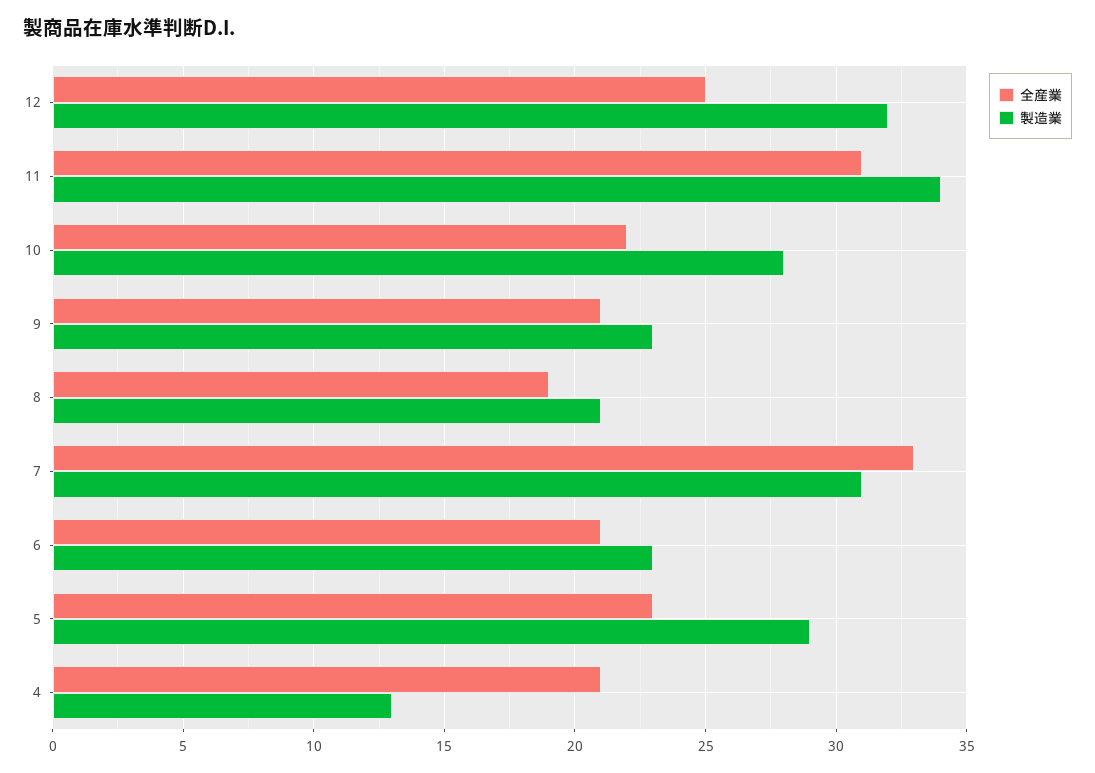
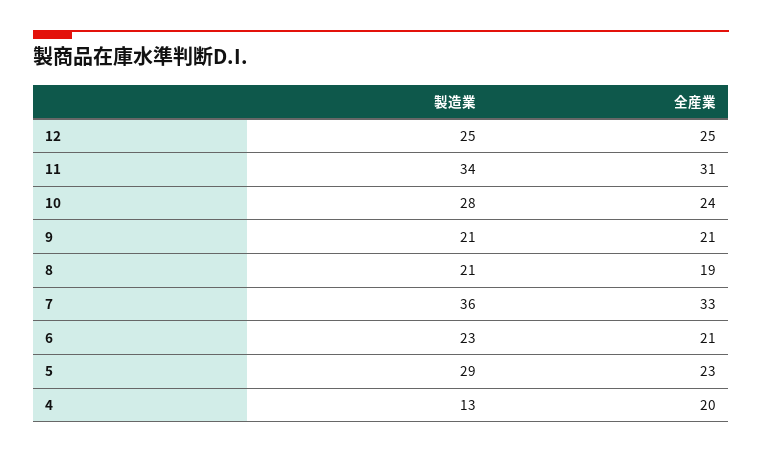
  {
    "全産業": {
      "12": 25,
      "11": 31,
-     "10": 22,
+     "10": 24,
      "9": 21,
      "8": 19,
      "7": 33,
      "6": 21,
      "5": 23,
-     "4": 21
+     "4": 20
    },
    "製造業": {
-     "12": 32,
+     "12": 25,
      "11": 34,
      "10": 28,
-     "9": 23,
+     "9": 21,
      "8": 21,
-     "7": 31,
+     "7": 36,
      "6": 23,
      "5": 29,
      "4": 13
    }
  }

